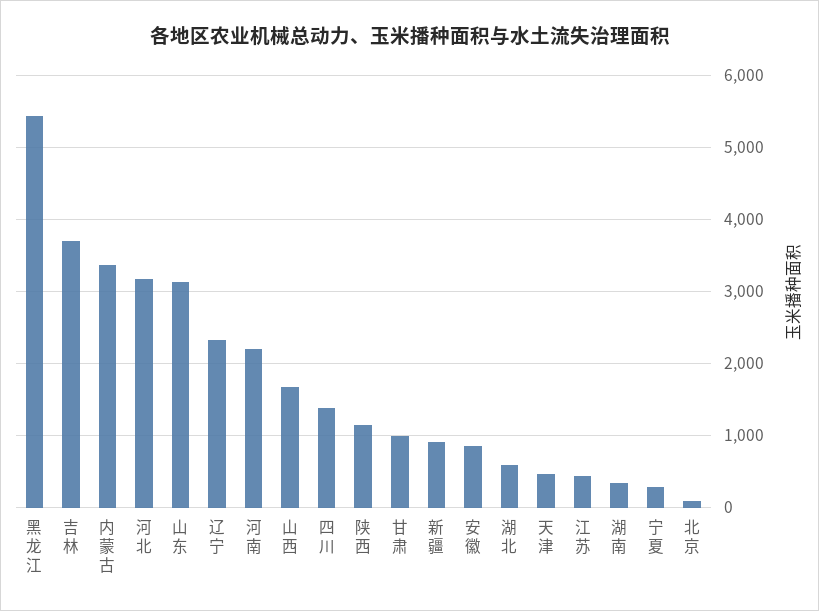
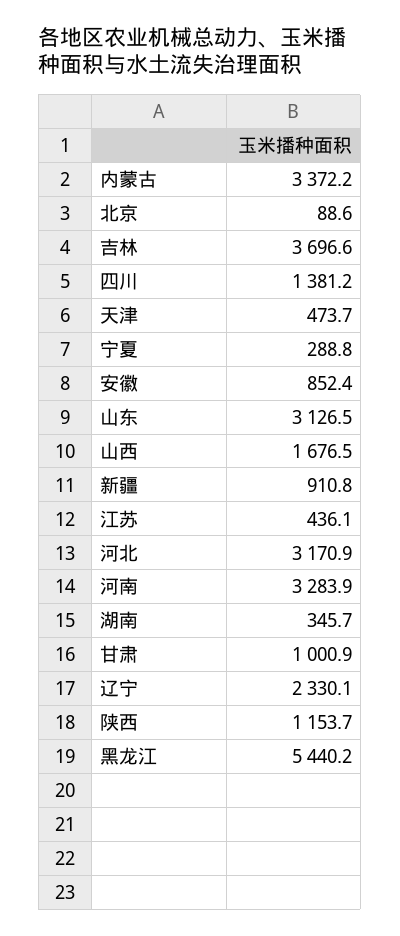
  {
    "黑龙江": 5440.2,
    "吉林": 3696.6,
    "内蒙古": 3372.2,
    "河北": 3170.9,
    "山东": 3126.5,
    "辽宁": 2330.1,
-   "河南": 2200,
+   "河南": 3283.9,
    "山西": 1676.5,
    "四川": 1381.2,
    "陕西": 1153.7,
    "甘肃": 1000.9,
    "新疆": 910.8,
    "安徽": 852.4,
-   "湖北": 600,
    "天津": 473.7,
    "江苏": 436.1,
    "湖南": 345.7,
    "宁夏": 288.8,
    "北京": 88.6
  }

